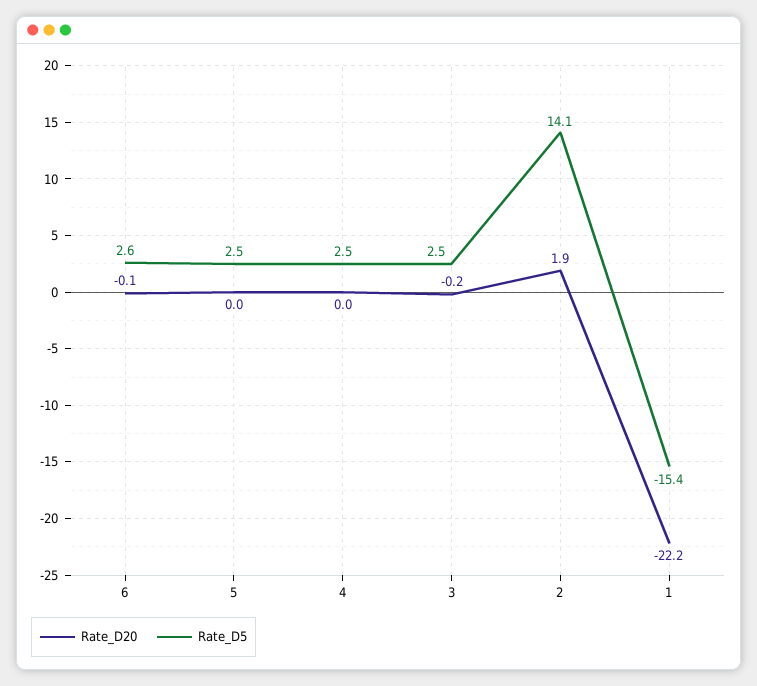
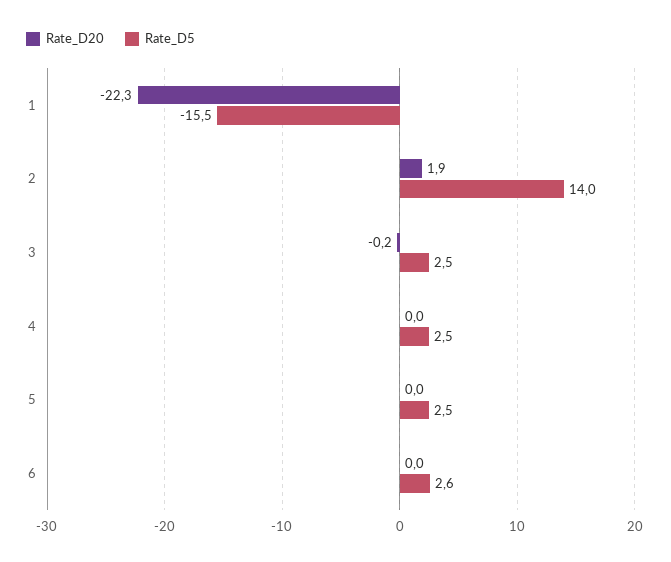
  {
    "Rate_D20": {
-     "6": -0.1,
+     "6": 0,
      "5": 0,
      "4": 0,
      "3": -0.2,
      "2": 1.9,
-     "1": -22.2
+     "1": -22.3
    },
    "Rate_D5": {
      "6": 2.6,
      "5": 2.5,
      "4": 2.5,
      "3": 2.5,
-     "2": 14.1,
+     "2": 14,
-     "1": -15.4
+     "1": -15.5
    }
  }

